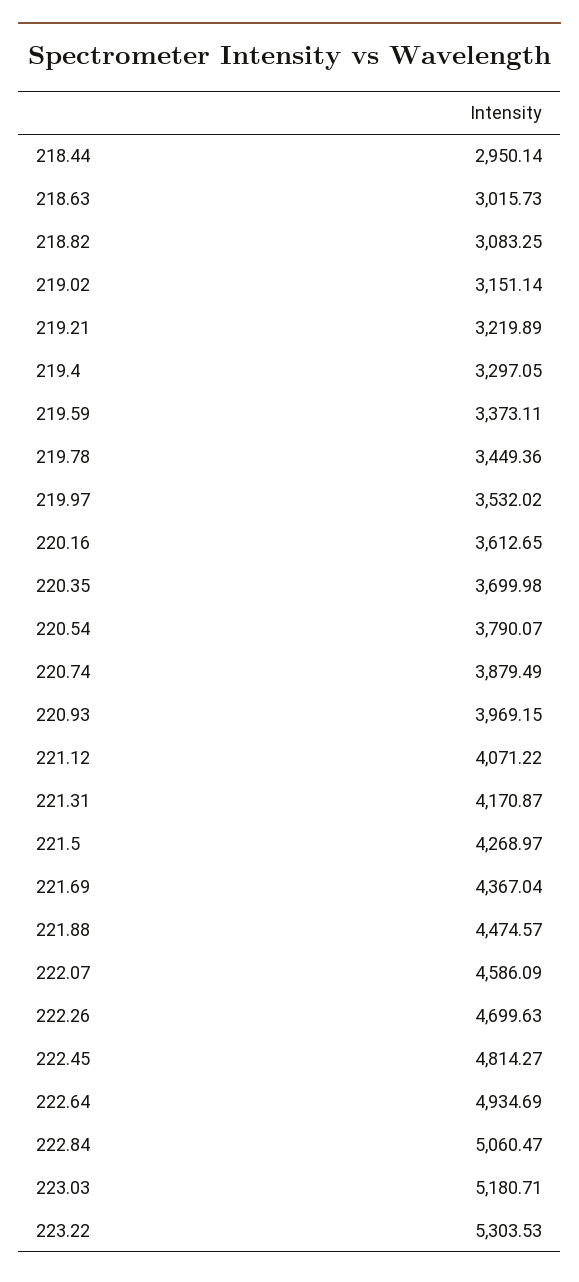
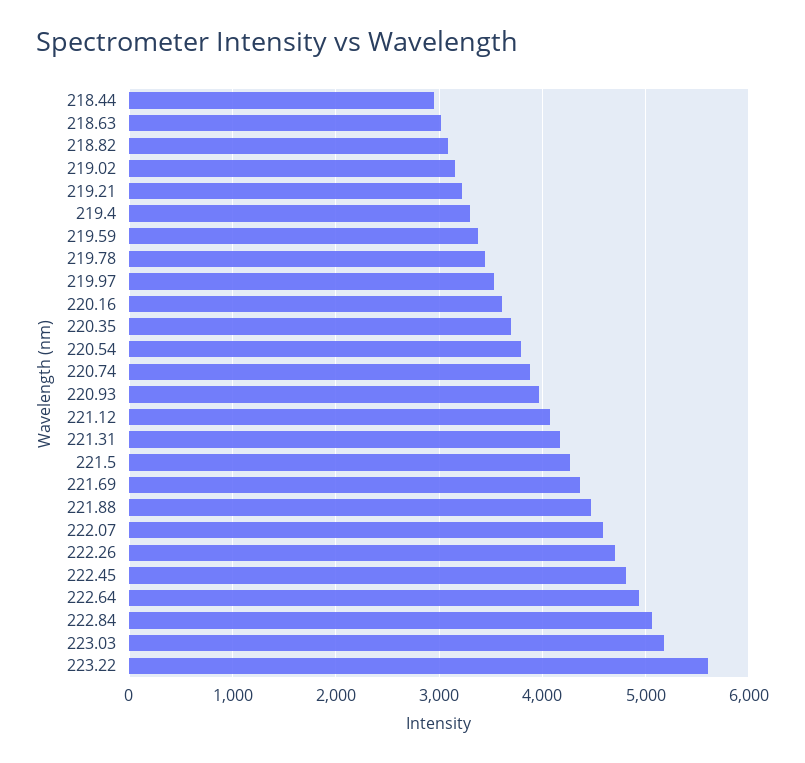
  {
    "218.44": 2950.14,
    "218.63": 3015.73,
    "218.82": 3083.25,
    "219.02": 3151.14,
    "219.21": 3219.89,
    "219.4": 3297.05,
    "219.59": 3373.11,
    "219.78": 3449.36,
    "219.97": 3532.02,
    "220.16": 3612.65,
    "220.35": 3699.98,
    "220.54": 3790.07,
    "220.74": 3879.49,
    "220.93": 3969.15,
    "221.12": 4071.22,
    "221.31": 4170.87,
    "221.5": 4268.97,
    "221.69": 4367.04,
    "221.88": 4474.57,
    "222.07": 4586.09,
    "222.26": 4699.63,
    "222.45": 4814.27,
    "222.64": 4934.69,
    "222.84": 5060.47,
    "223.03": 5180.71,
-   "223.22": 5303.53
+   "223.22": 5600
  }

